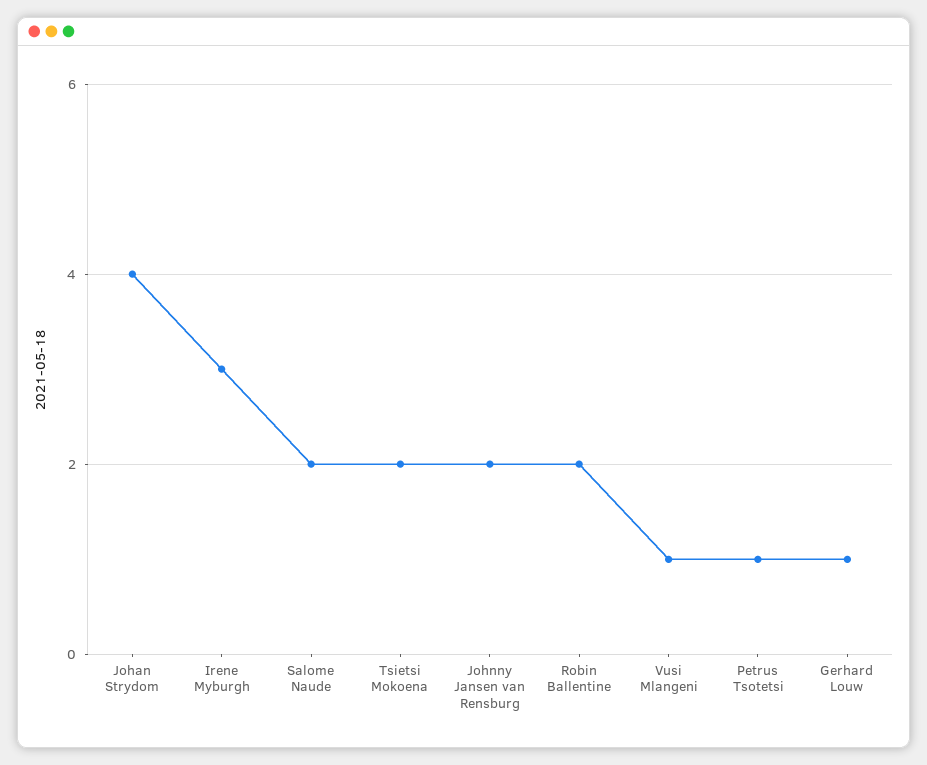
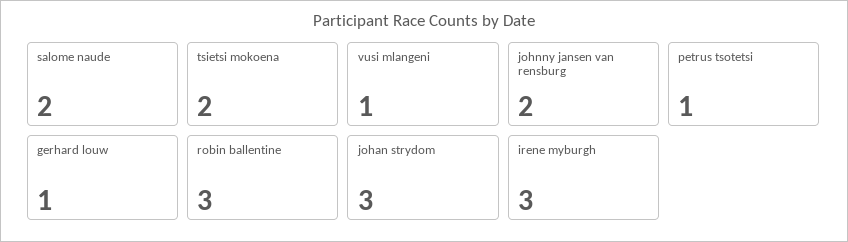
  {
-   "Johan Strydom": 4,
+   "Johan Strydom": 3,
    "Irene Myburgh": 3,
    "Salome Naude": 2,
    "Tsietsi Mokoena": 2,
    "Johnny Jansen van Rensburg": 2,
-   "Robin Ballentine": 2,
+   "Robin Ballentine": 3,
    "Vusi Mlangeni": 1,
    "Petrus Tsotetsi": 1,
    "Gerhard Louw": 1
  }

